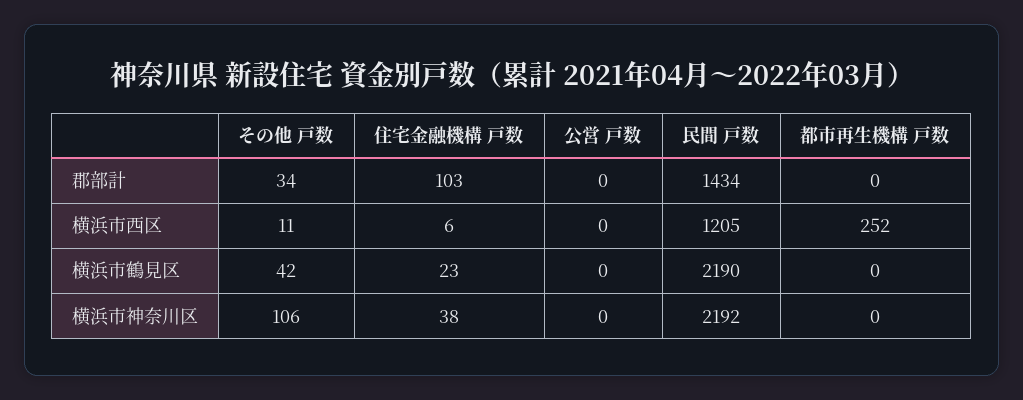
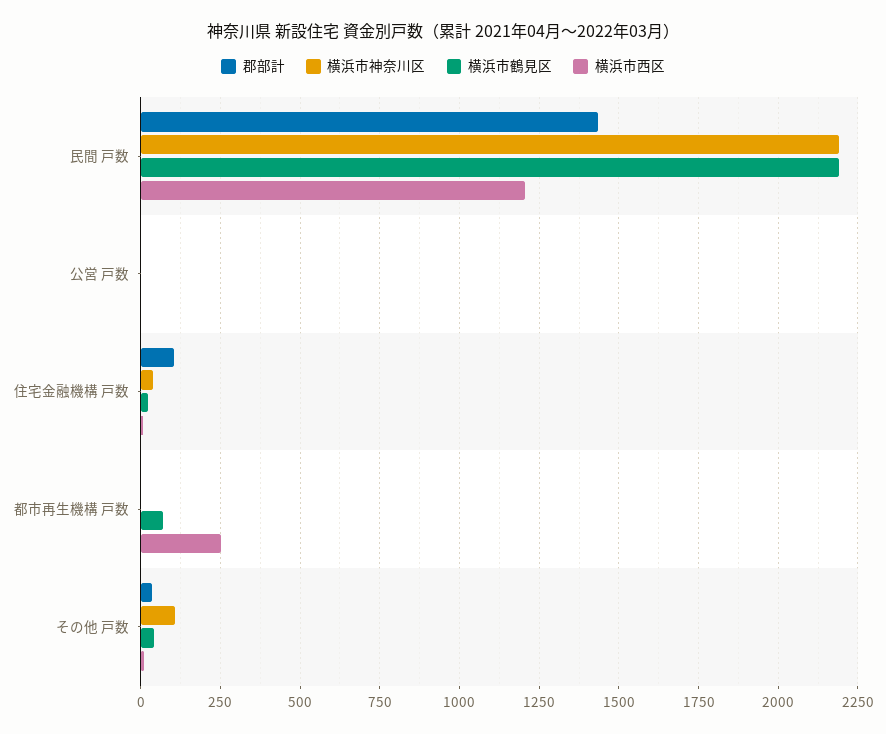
  {
    "郡部計": {
      "その他 戸数": 34,
      "住宅金融機構 戸数": 103,
      "公営 戸数": 0,
      "民間 戸数": 1434,
      "都市再生機構 戸数": 0
    },
    "横浜市西区": {
      "その他 戸数": 11,
      "住宅金融機構 戸数": 6,
      "公営 戸数": 0,
      "民間 戸数": 1205,
      "都市再生機構 戸数": 252
    },
    "横浜市鶴見区": {
      "その他 戸数": 42,
      "住宅金融機構 戸数": 23,
      "公営 戸数": 0,
      "民間 戸数": 2190,
-     "都市再生機構 戸数": 0
+     "都市再生機構 戸数": 75
    },
    "横浜市神奈川区": {
      "その他 戸数": 106,
      "住宅金融機構 戸数": 38,
      "公営 戸数": 0,
      "民間 戸数": 2192,
      "都市再生機構 戸数": 0
    }
  }

